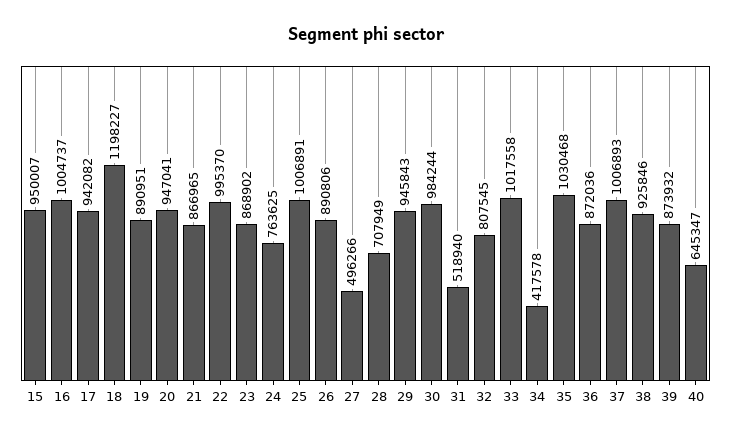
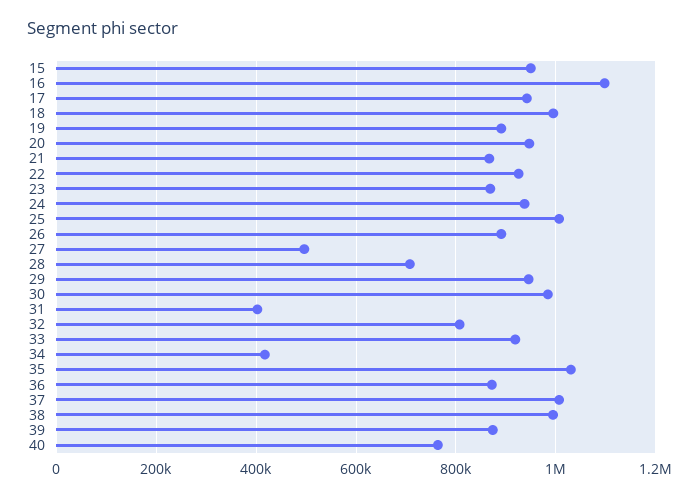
  {
    "15": 950007,
-   "16": 1004737,
+   "16": 1100000,
    "17": 942082,
-   "18": 1198227,
+   "18": 1000000,
    "19": 890951,
    "20": 947041,
    "21": 866965,
-   "22": 995370,
+   "22": 920000,
    "23": 868902,
-   "24": 763625,
+   "24": 940000,
    "25": 1006891,
    "26": 890806,
    "27": 496266,
    "28": 707949,
    "29": 945843,
    "30": 984244,
-   "31": 518940,
+   "31": 400000,
    "32": 807545,
-   "33": 1017558,
+   "33": 920000,
    "34": 417578,
    "35": 1030468,
    "36": 872036,
    "37": 1006893,
-   "38": 925846,
+   "38": 1000000,
    "39": 873932,
-   "40": 645347
+   "40": 760000
  }

